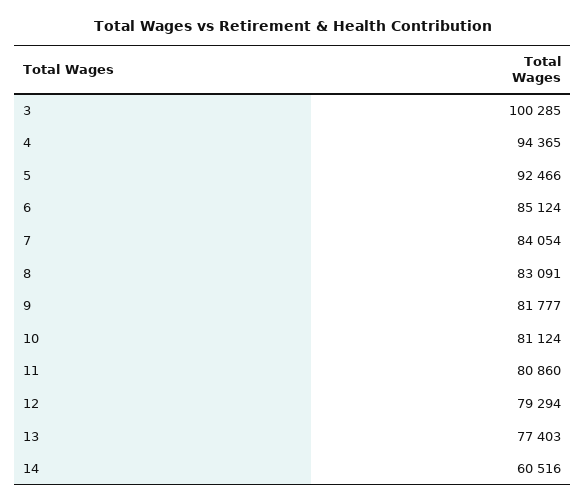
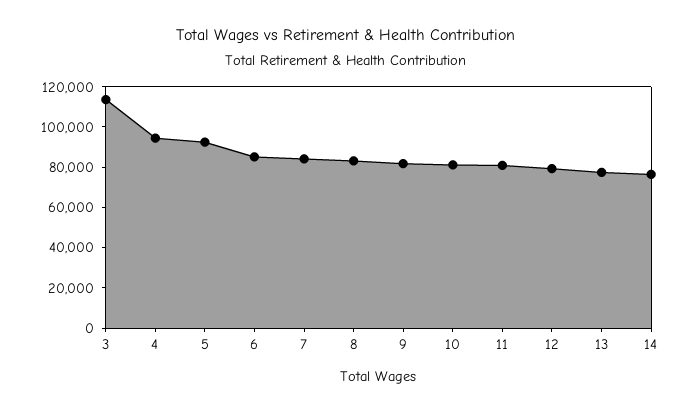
  {
-   "3": 100285,
+   "3": 115000,
    "4": 94365,
    "5": 92466,
    "6": 85124,
    "7": 84054,
    "8": 83091,
    "9": 81777,
    "10": 81124,
    "11": 80860,
    "12": 79294,
    "13": 77403,
-   "14": 60516
+   "14": 75000
  }

